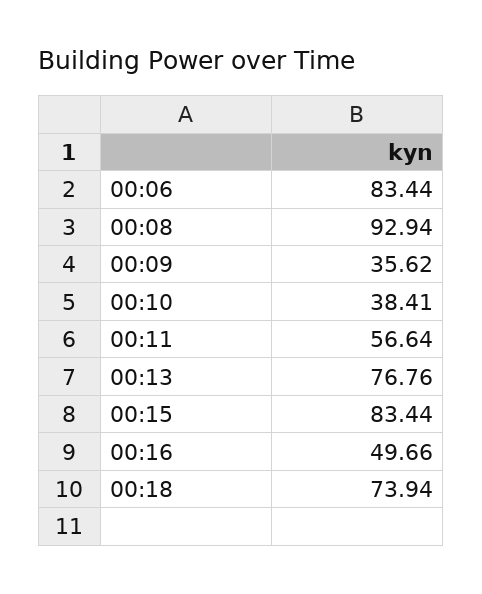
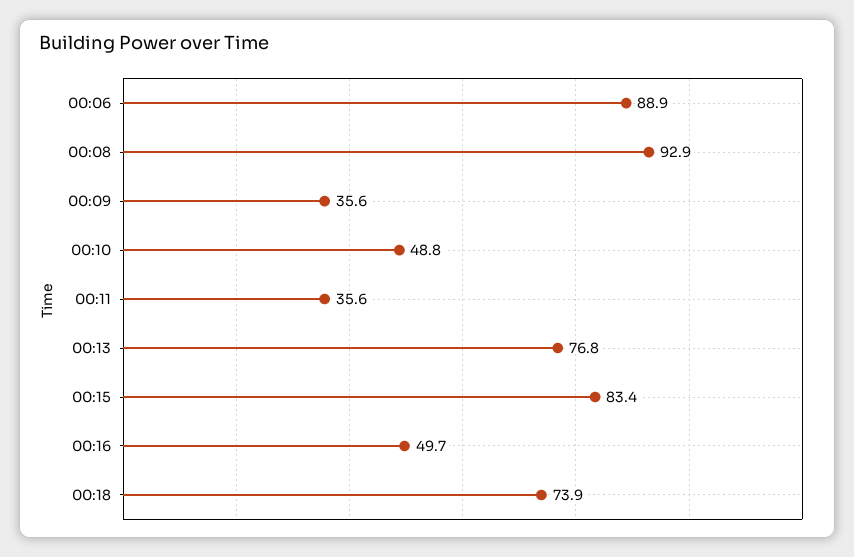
  {
-   "00:06": 83.44,
+   "00:06": 88.9,
    "00:08": 92.94,
    "00:09": 35.62,
-   "00:10": 38.41,
+   "00:10": 48.8,
-   "00:11": 56.64,
+   "00:11": 35.6,
    "00:13": 76.76,
    "00:15": 83.44,
    "00:16": 49.66,
    "00:18": 73.94
  }

